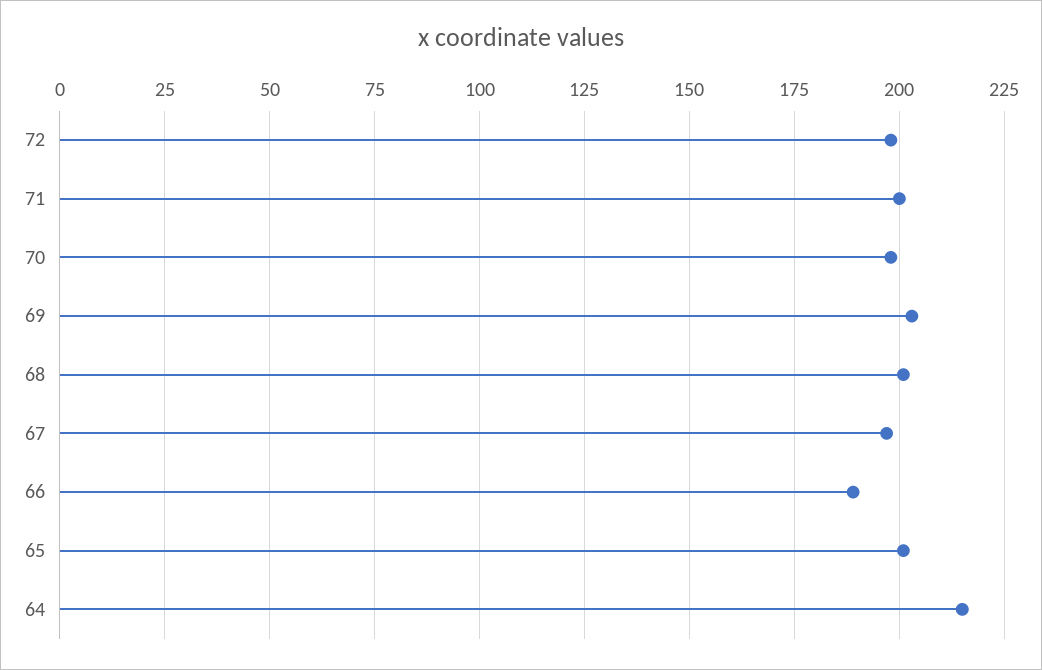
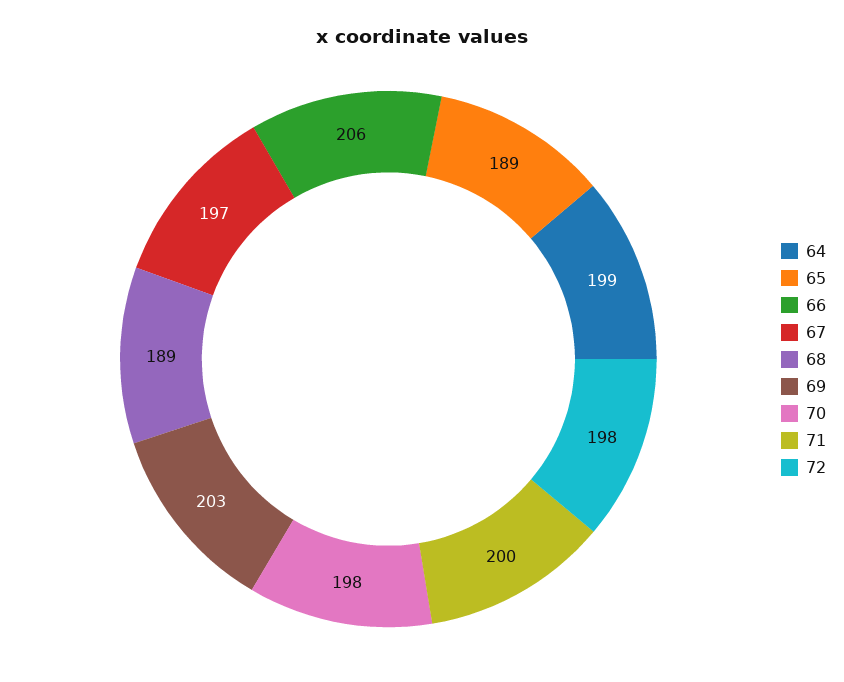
  {
    "72": 198,
    "71": 200,
    "70": 198,
    "69": 203,
-   "68": 200,
+   "68": 189,
    "67": 197,
-   "66": 190,
+   "66": 206,
-   "65": 200,
+   "65": 189,
-   "64": 215
+   "64": 199
  }

